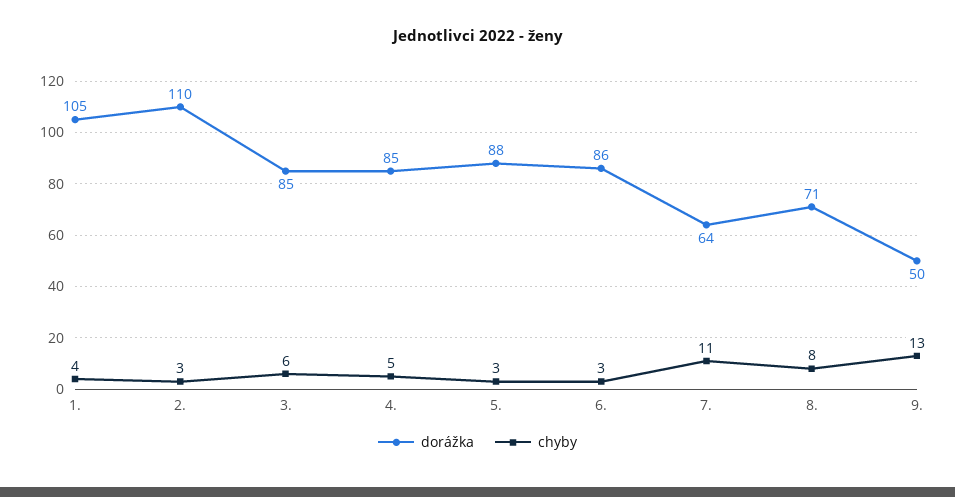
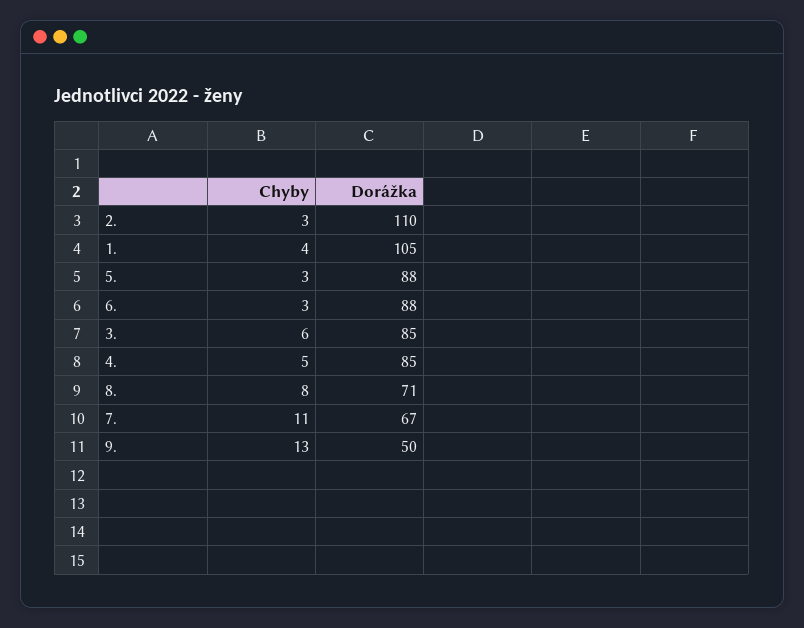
  {
    "dorážka": {
      "1.": 105,
      "2.": 110,
      "3.": 85,
      "4.": 85,
      "5.": 88,
-     "6.": 86,
+     "6.": 88,
-     "7.": 64,
+     "7.": 67,
      "8.": 71,
      "9.": 50
    },
    "chyby": {
      "1.": 4,
      "2.": 3,
      "3.": 6,
      "4.": 5,
      "5.": 3,
      "6.": 3,
      "7.": 11,
      "8.": 8,
      "9.": 13
    }
  }

